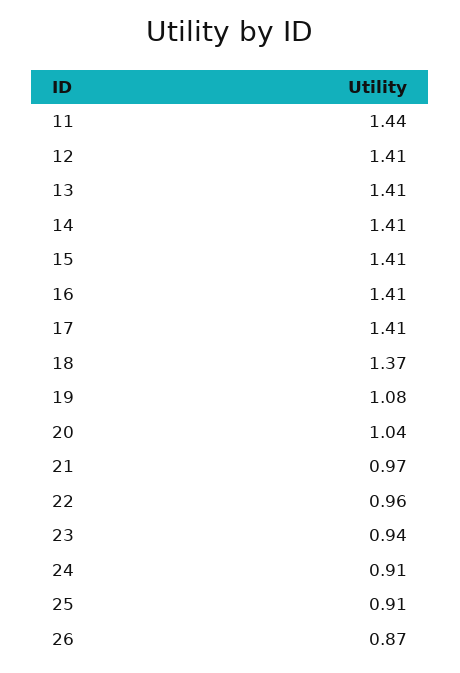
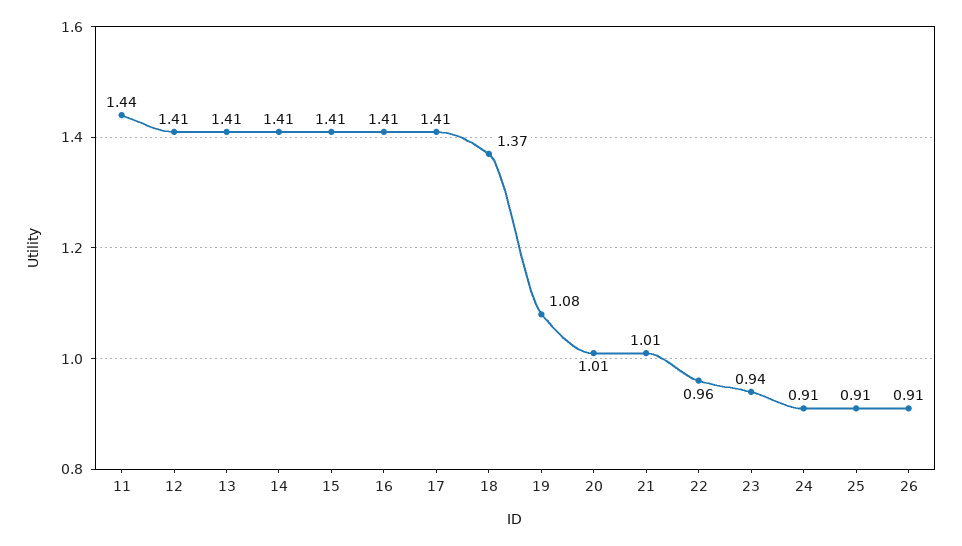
  {
    "11": 1.44,
    "12": 1.41,
    "13": 1.41,
    "14": 1.41,
    "15": 1.41,
    "16": 1.41,
    "17": 1.41,
    "18": 1.37,
    "19": 1.08,
-   "20": 1.04,
+   "20": 1.01,
-   "21": 0.97,
+   "21": 1.01,
    "22": 0.96,
    "23": 0.94,
    "24": 0.91,
    "25": 0.91,
-   "26": 0.87
+   "26": 0.91
  }

